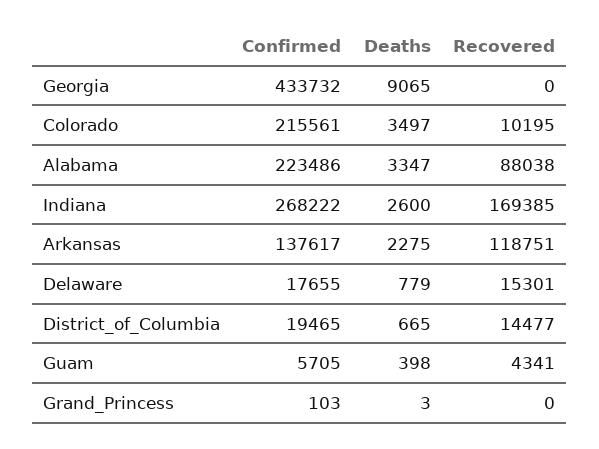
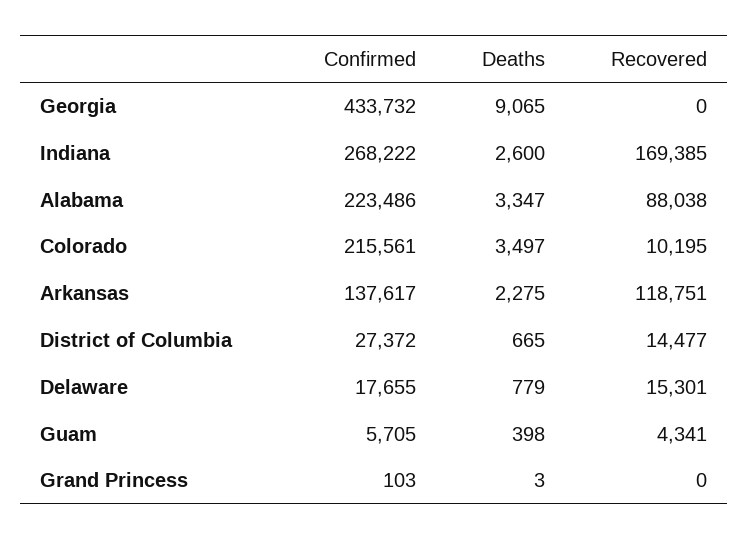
  {
    "Confirmed": {
      "Georgia": 433732,
      "Colorado": 215561,
      "Alabama": 223486,
      "Indiana": 268222,
      "Arkansas": 137617,
      "Delaware": 17655,
-     "District_of_Columbia": 19465,
+     "District_of_Columbia": 27372,
      "Guam": 5705,
      "Grand_Princess": 103
    },
    "Deaths": {
      "Georgia": 9065,
      "Colorado": 3497,
      "Alabama": 3347,
      "Indiana": 2600,
      "Arkansas": 2275,
      "Delaware": 779,
      "District_of_Columbia": 665,
      "Guam": 398,
      "Grand_Princess": 3
    },
    "Recovered": {
      "Georgia": 0,
      "Colorado": 10195,
      "Alabama": 88038,
      "Indiana": 169385,
      "Arkansas": 118751,
      "Delaware": 15301,
      "District_of_Columbia": 14477,
      "Guam": 4341,
      "Grand_Princess": 0
    }
  }

